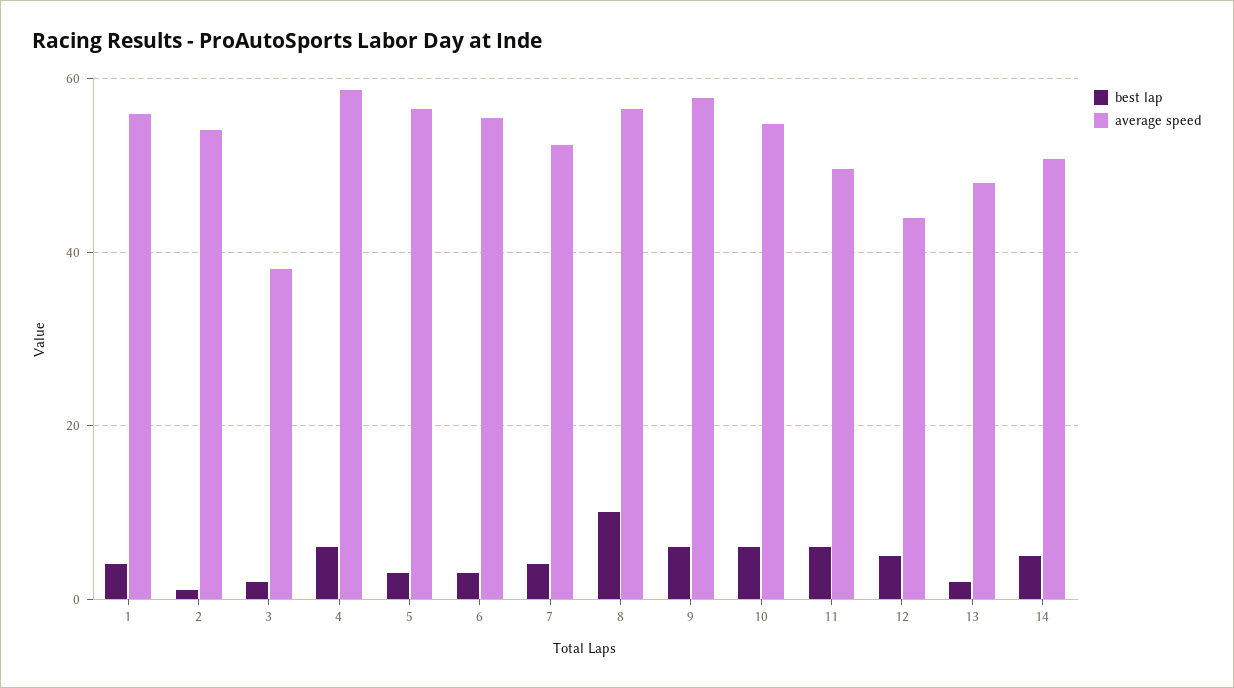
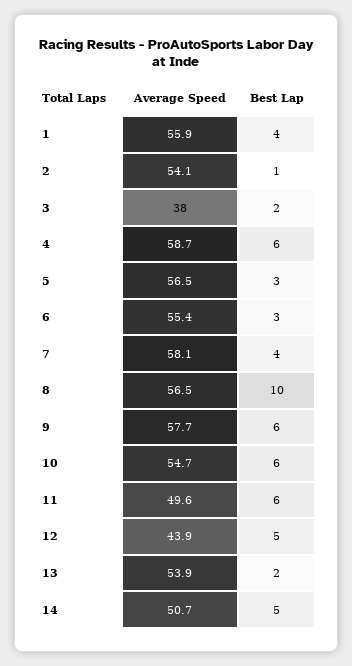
  {
    "best lap": {
      "1": 4,
      "2": 1,
      "3": 2,
      "4": 6,
      "5": 3,
      "6": 3,
      "7": 4,
      "8": 10,
      "9": 6,
      "10": 6,
      "11": 6,
      "12": 5,
      "13": 2,
      "14": 5
    },
    "average speed": {
      "1": 55.9,
      "2": 54.1,
      "3": 38,
      "4": 58.7,
      "5": 56.5,
      "6": 55.4,
-     "7": 52,
+     "7": 58.1,
      "8": 56.5,
      "9": 57.7,
      "10": 54.7,
      "11": 49.6,
      "12": 43.9,
-     "13": 48,
+     "13": 53.9,
      "14": 50.7
    }
  }

